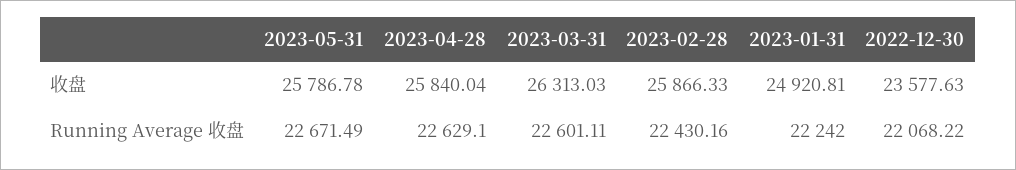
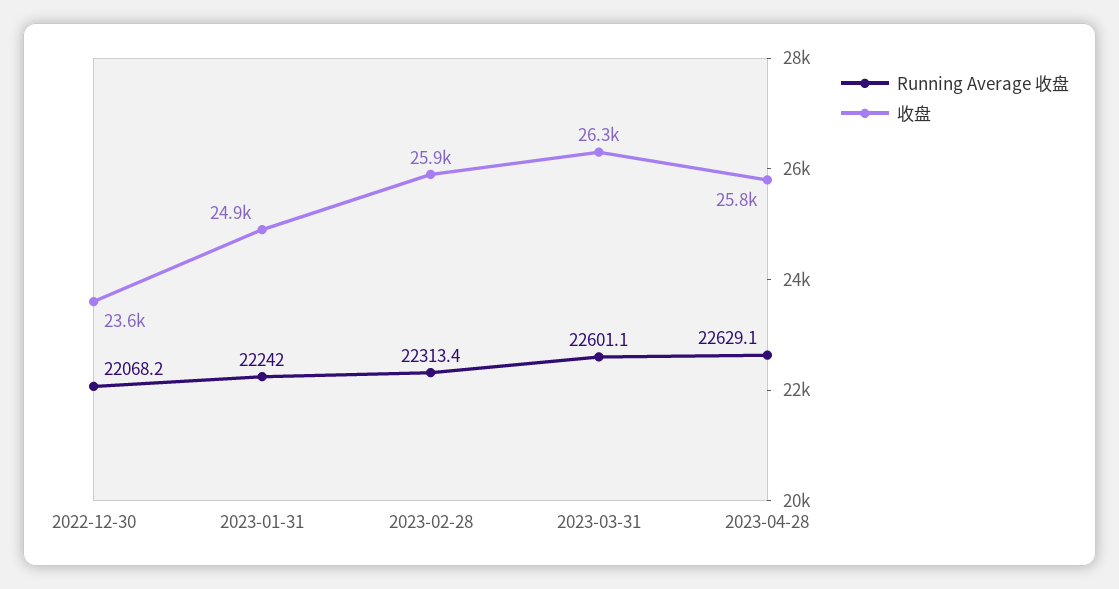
  {
    "收盘": {
-     "2023-05-31": 25786.78,
      "2023-04-28": 25840.04,
      "2023-03-31": 26313.03,
      "2023-02-28": 25866.33,
      "2023-01-31": 24920.81,
      "2022-12-30": 23577.63
    },
    "Running Average 收盘": {
-     "2023-05-31": 22671.49,
      "2023-04-28": 22629.1,
      "2023-03-31": 22601.11,
-     "2023-02-28": 22430.16,
+     "2023-02-28": 22313.4,
      "2023-01-31": 22242,
      "2022-12-30": 22068.22
    }
  }

